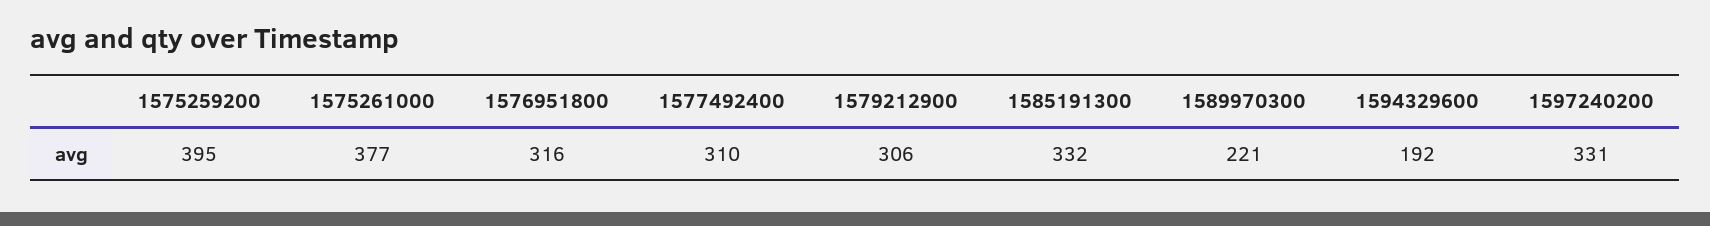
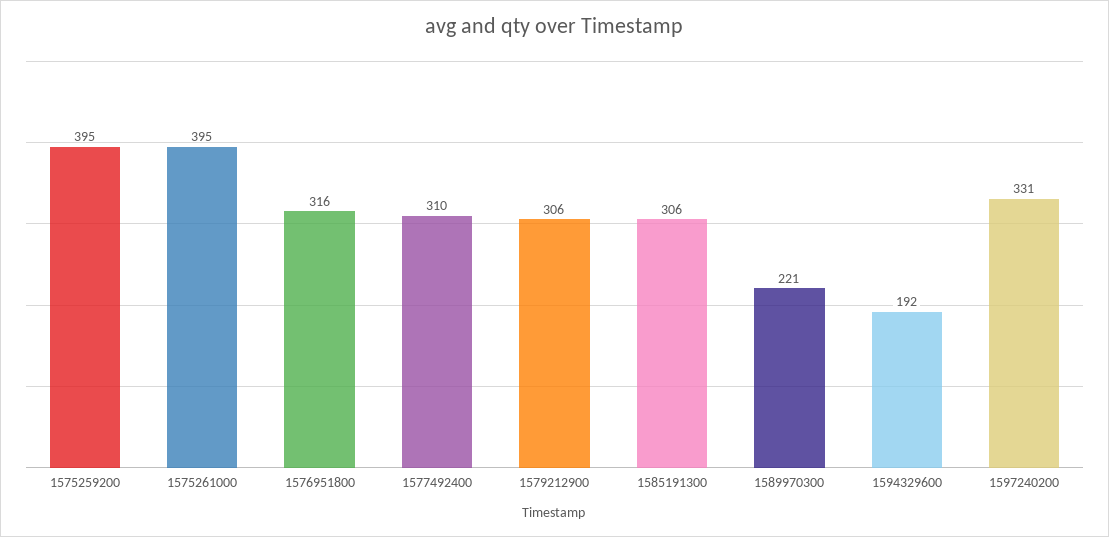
  {
    "1575259200": 395,
-   "1575261000": 377,
+   "1575261000": 395,
    "1576951800": 316,
    "1577492400": 310,
    "1579212900": 306,
-   "1585191300": 332,
+   "1585191300": 306,
    "1589970300": 221,
    "1594329600": 192,
    "1597240200": 331
  }

